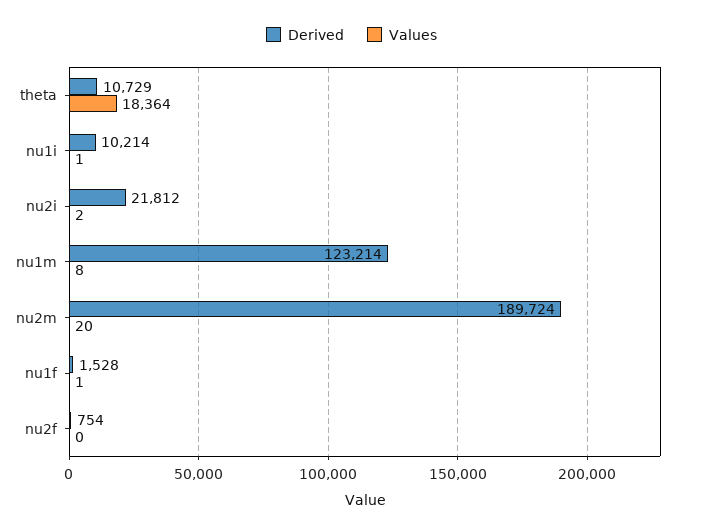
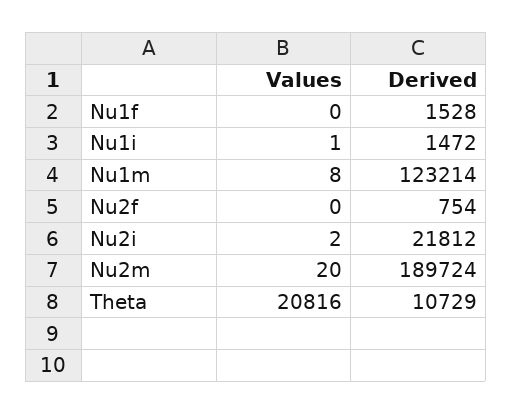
  {
    "Derived": {
      "theta": 10729,
-     "nu1i": 10214,
+     "nu1i": 1472,
      "nu2i": 21812,
      "nu1m": 123214,
      "nu2m": 189724,
      "nu1f": 1528,
      "nu2f": 754
    },
    "Values": {
-     "theta": 18364,
+     "theta": 20816,
      "nu1i": 1,
      "nu2i": 2,
      "nu1m": 8,
      "nu2m": 20,
-     "nu1f": 1,
+     "nu1f": 0,
      "nu2f": 0
    }
  }

